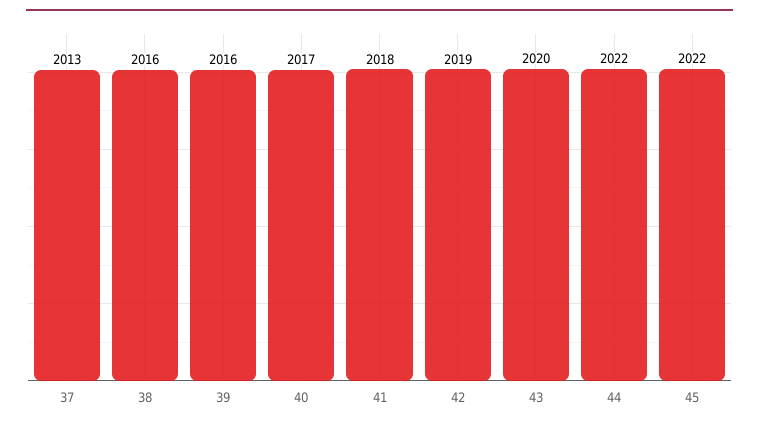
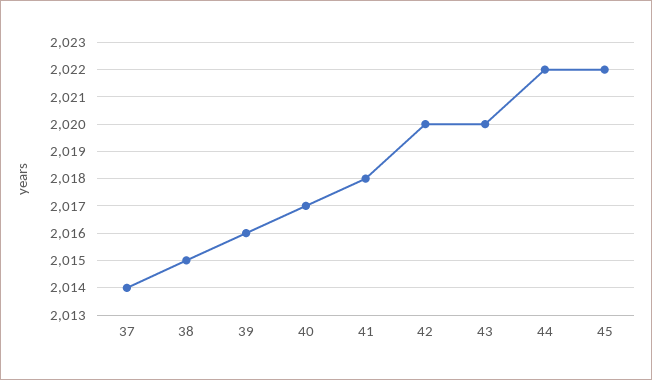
  {
-   "37": 2013,
+   "37": 2014,
-   "38": 2016,
+   "38": 2015,
    "39": 2016,
    "40": 2017,
    "41": 2018,
-   "42": 2019,
+   "42": 2020,
    "43": 2020,
    "44": 2022,
    "45": 2022
  }

